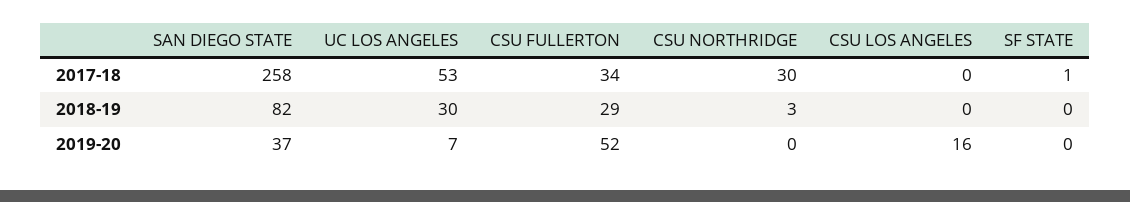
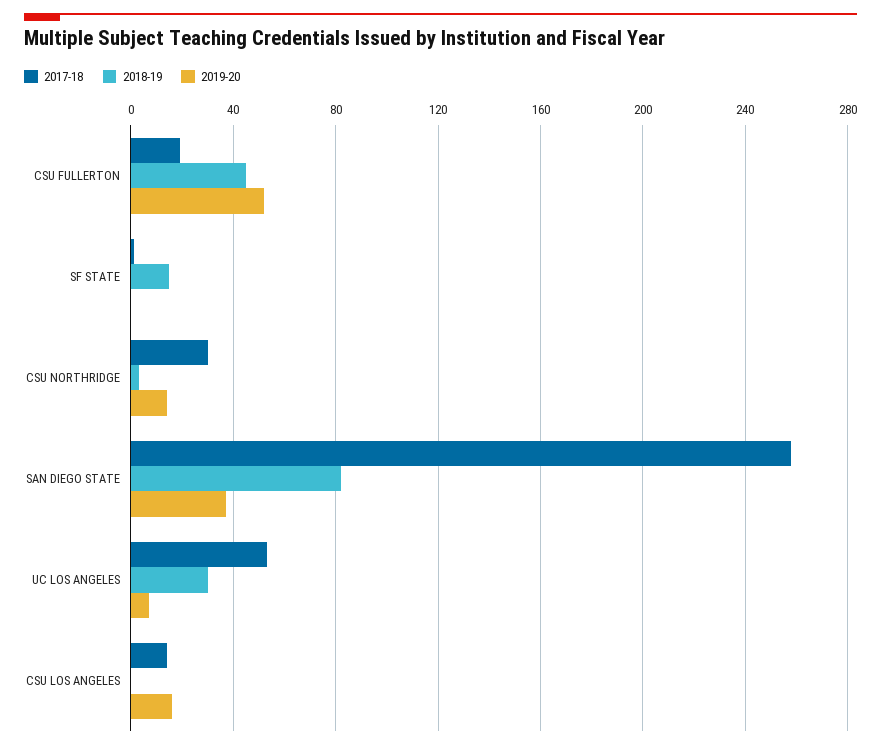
  {
    "2017-18": {
      "SAN DIEGO STATE": 258,
      "UC LOS ANGELES": 53,
-     "CSU FULLERTON": 34,
+     "CSU FULLERTON": 20,
      "CSU NORTHRIDGE": 30,
-     "CSU LOS ANGELES": 0,
+     "CSU LOS ANGELES": 15,
      "SF STATE": 1
    },
    "2018-19": {
      "SAN DIEGO STATE": 82,
      "UC LOS ANGELES": 30,
-     "CSU FULLERTON": 29,
+     "CSU FULLERTON": 45,
      "CSU NORTHRIDGE": 3,
      "CSU LOS ANGELES": 0,
-     "SF STATE": 0
+     "SF STATE": 15
    },
    "2019-20": {
      "SAN DIEGO STATE": 37,
      "UC LOS ANGELES": 7,
      "CSU FULLERTON": 52,
-     "CSU NORTHRIDGE": 0,
+     "CSU NORTHRIDGE": 15,
      "CSU LOS ANGELES": 16,
      "SF STATE": 0
    }
  }

